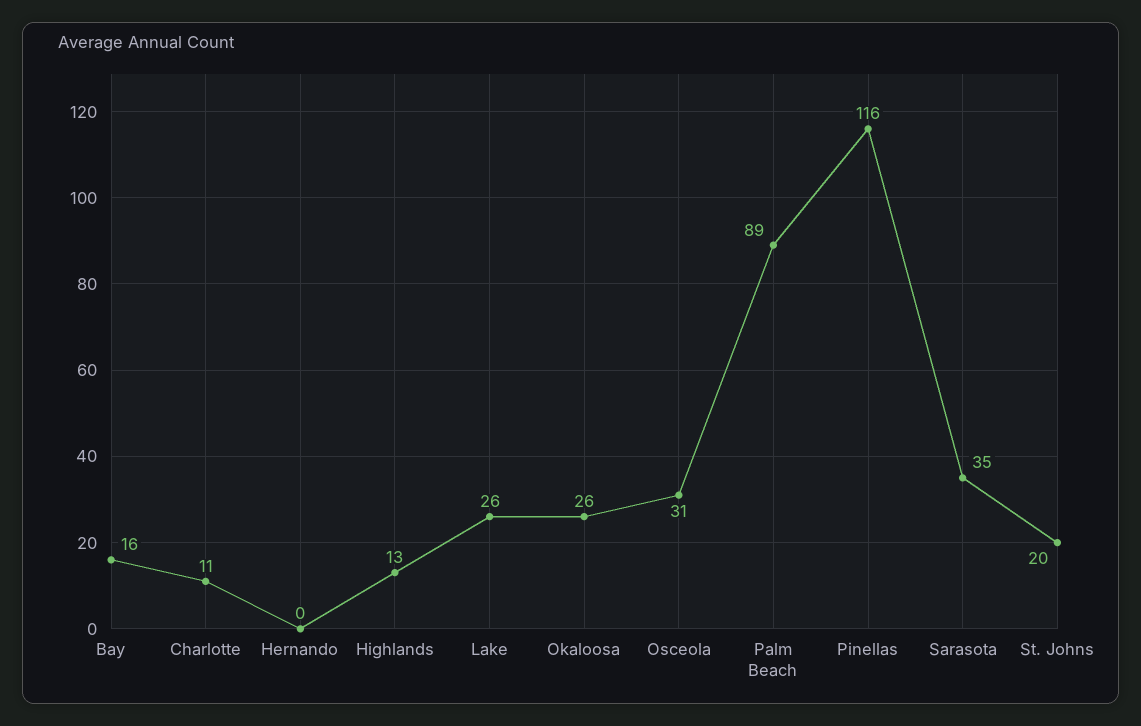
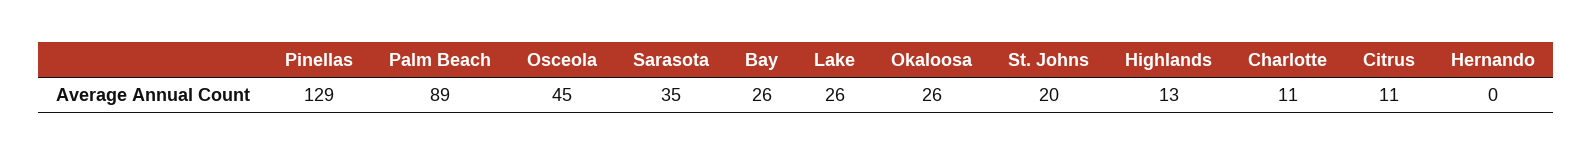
  {
-   "Bay": 16,
+   "Bay": 26,
    "Charlotte": 11,
    "Hernando": 0,
    "Highlands": 13,
    "Lake": 26,
    "Okaloosa": 26,
-   "Osceola": 31,
+   "Osceola": 45,
    "Palm Beach": 89,
-   "Pinellas": 116,
+   "Pinellas": 129,
    "Sarasota": 35,
-   "St. Johns": 20
+   "St. Johns": 20,
+   "Citrus": 11
  }

